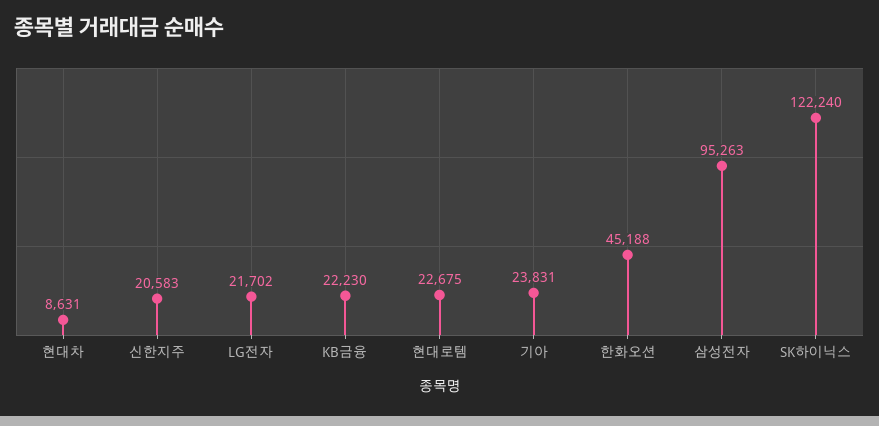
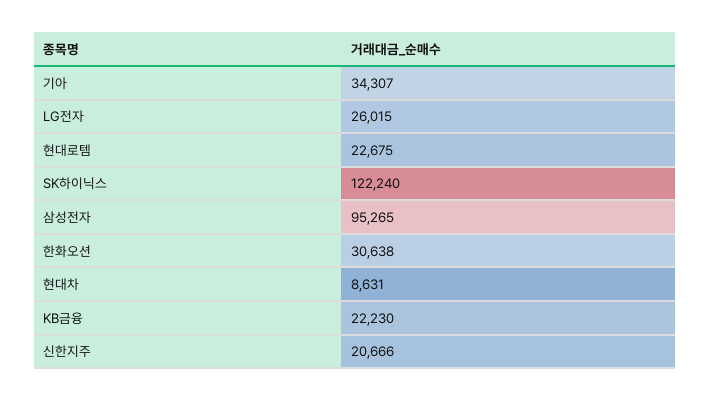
  {
    "현대차": 8631,
-   "신한지주": 20583,
+   "신한지주": 20666,
-   "LG전자": 21702,
+   "LG전자": 26015,
    "KB금융": 22230,
    "현대로템": 22675,
-   "기아": 23831,
+   "기아": 34307,
-   "한화오션": 45188,
+   "한화오션": 30638,
-   "삼성전자": 95263,
+   "삼성전자": 95265,
    "SK하이닉스": 122240
  }

